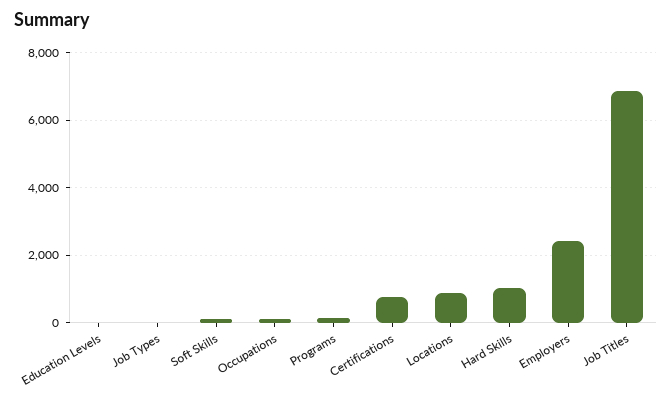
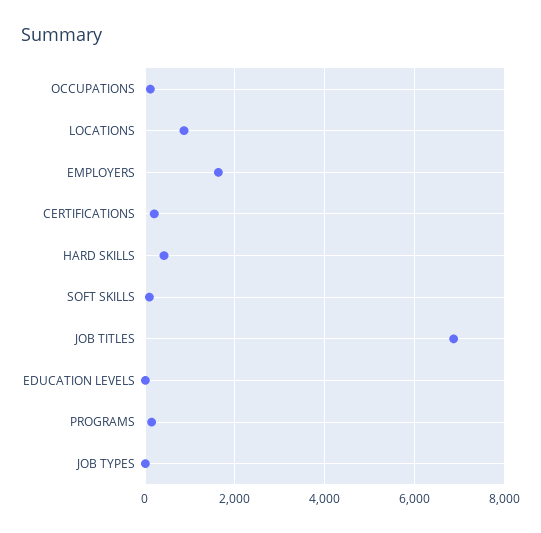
  {
    "Education Levels": 0,
    "Job Types": 0,
    "Soft Skills": 0,
    "Occupations": 200,
    "Programs": 200,
-   "Certifications": 800,
+   "Certifications": 200,
    "Locations": 800,
-   "Hard Skills": 1000,
+   "Hard Skills": 400,
-   "Employers": 2400,
+   "Employers": 1600,
    "Job Titles": 6800
  }

